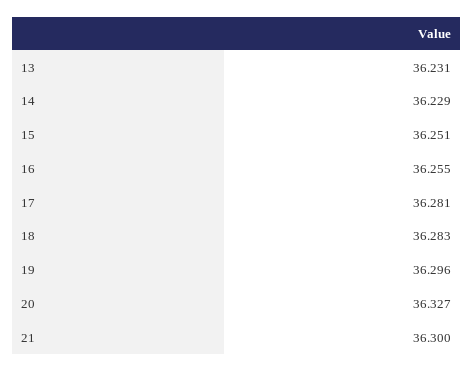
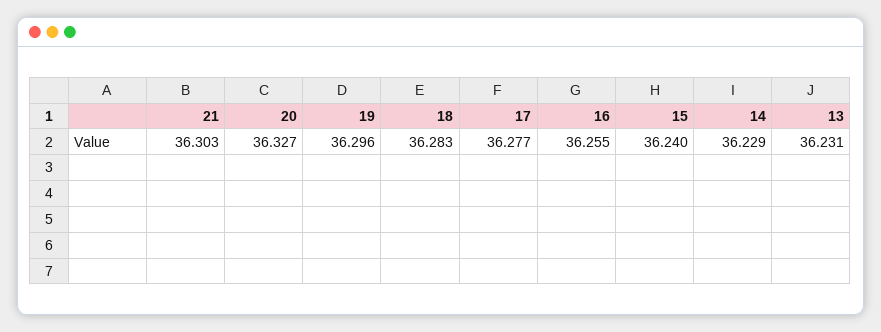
  {
    "13": 36.231,
    "14": 36.229,
-   "15": 36.251,
+   "15": 36.24,
    "16": 36.255,
-   "17": 36.281,
+   "17": 36.277,
    "18": 36.283,
    "19": 36.296,
    "20": 36.327,
-   "21": 36.3
+   "21": 36.303
  }

